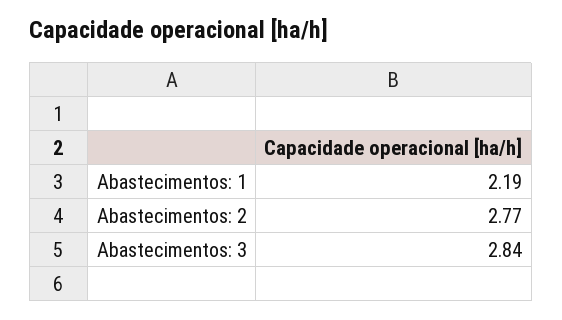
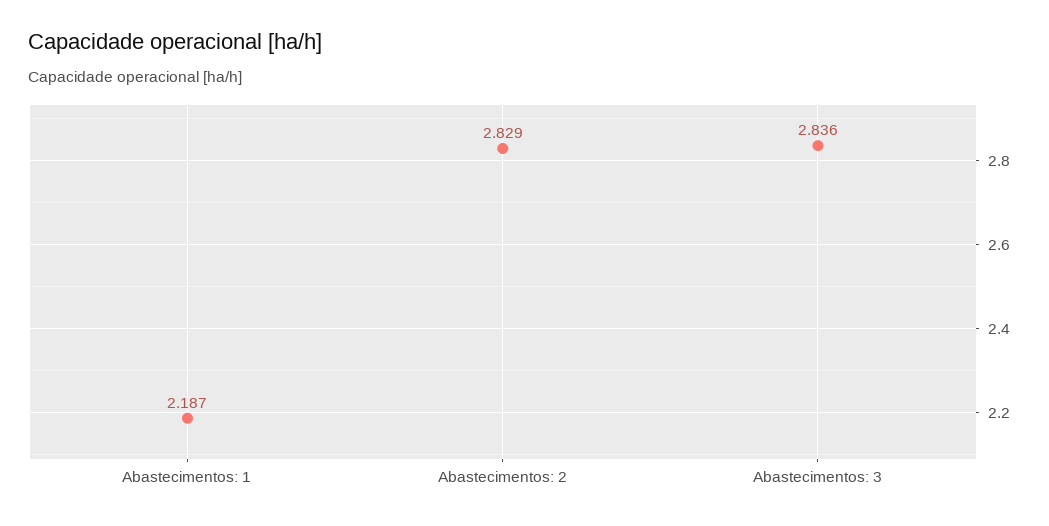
  {
    "Abastecimentos: 1": 2.187,
-   "Abastecimentos: 2": 2.77,
+   "Abastecimentos: 2": 2.829,
    "Abastecimentos: 3": 2.836
  }

